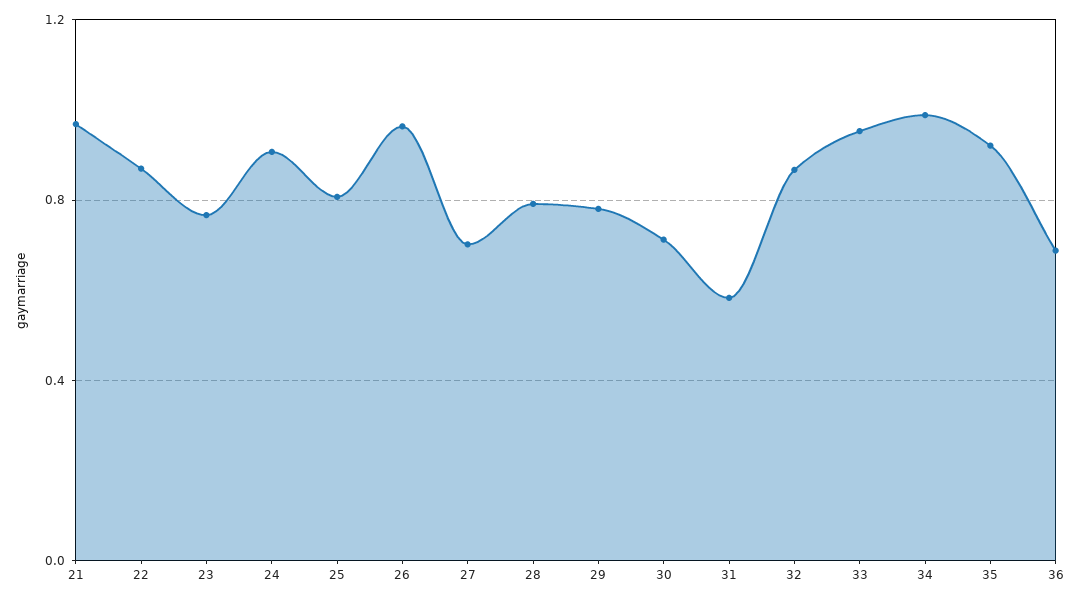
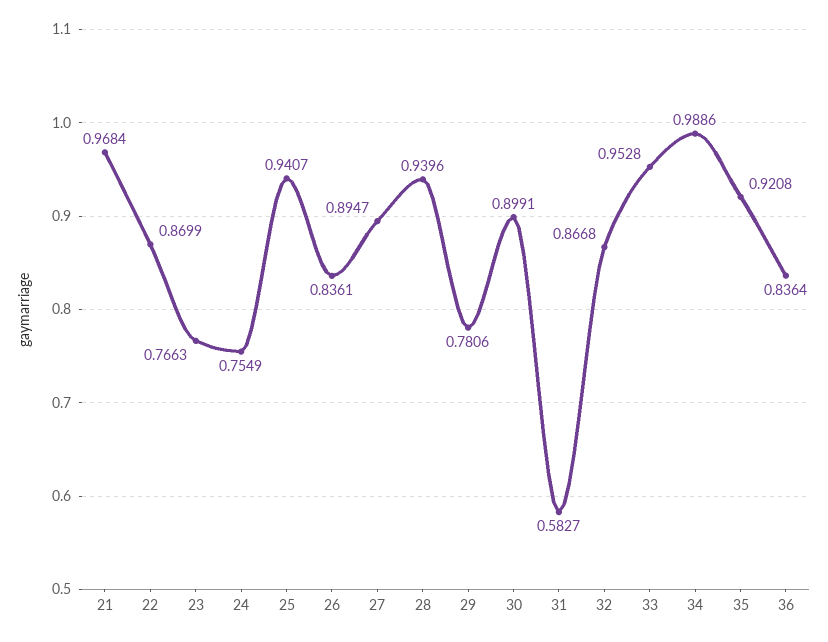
  {
    "21": 0.9684,
    "22": 0.8699,
    "23": 0.7663,
-   "24": 0.9,
+   "24": 0.7549,
-   "25": 0.8,
+   "25": 0.9407,
-   "26": 0.95,
+   "26": 0.8361,
-   "27": 0.7,
+   "27": 0.8947,
-   "28": 0.8,
+   "28": 0.9396,
    "29": 0.7806,
-   "30": 0.7,
+   "30": 0.8991,
    "31": 0.5827,
    "32": 0.8668,
    "33": 0.9528,
    "34": 0.9886,
    "35": 0.9208,
-   "36": 0.7
+   "36": 0.8364
  }

